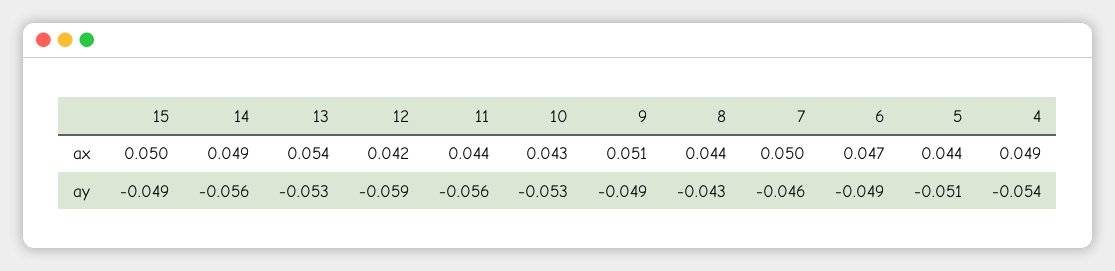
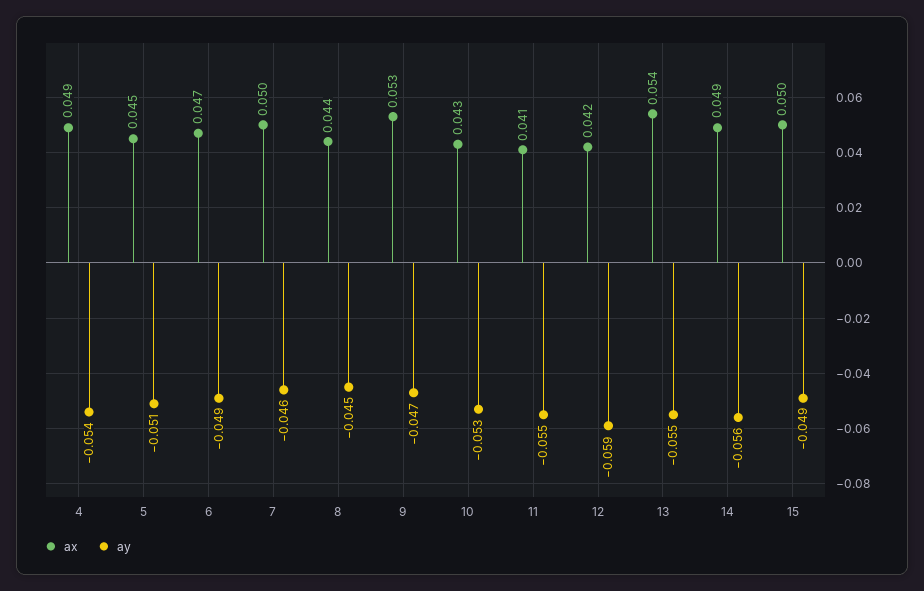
  {
    "ax": {
      "15": 0.05,
      "14": 0.049,
      "13": 0.054,
      "12": 0.042,
-     "11": 0.044,
+     "11": 0.041,
      "10": 0.043,
-     "9": 0.051,
+     "9": 0.053,
      "8": 0.044,
      "7": 0.05,
      "6": 0.047,
-     "5": 0.044,
+     "5": 0.045,
      "4": 0.049
    },
    "ay": {
      "15": -0.049,
      "14": -0.056,
-     "13": -0.053,
+     "13": -0.055,
      "12": -0.059,
-     "11": -0.056,
+     "11": -0.055,
      "10": -0.053,
-     "9": -0.049,
+     "9": -0.047,
-     "8": -0.043,
+     "8": -0.045,
      "7": -0.046,
      "6": -0.049,
      "5": -0.051,
      "4": -0.054
    }
  }

